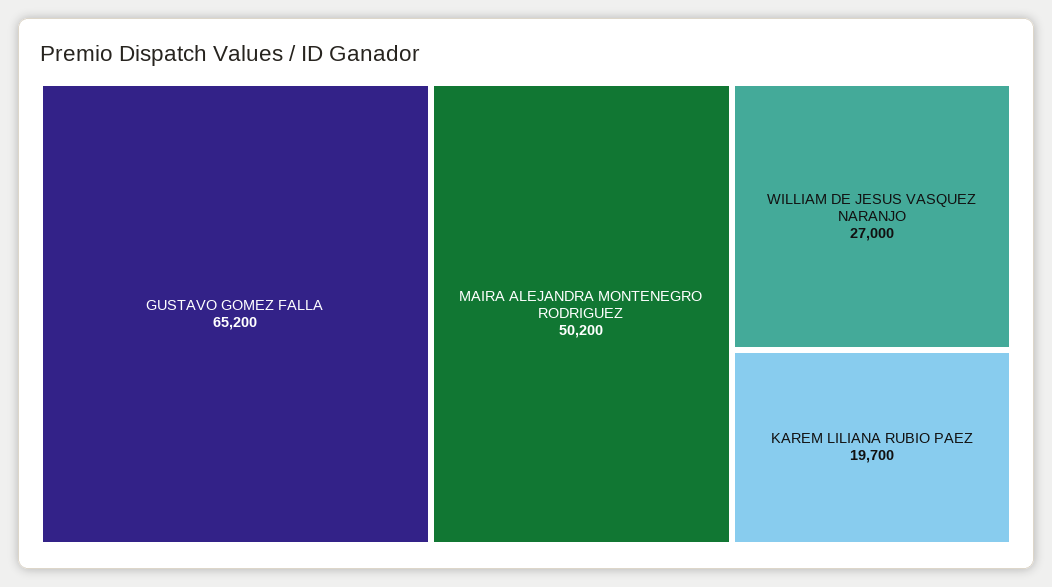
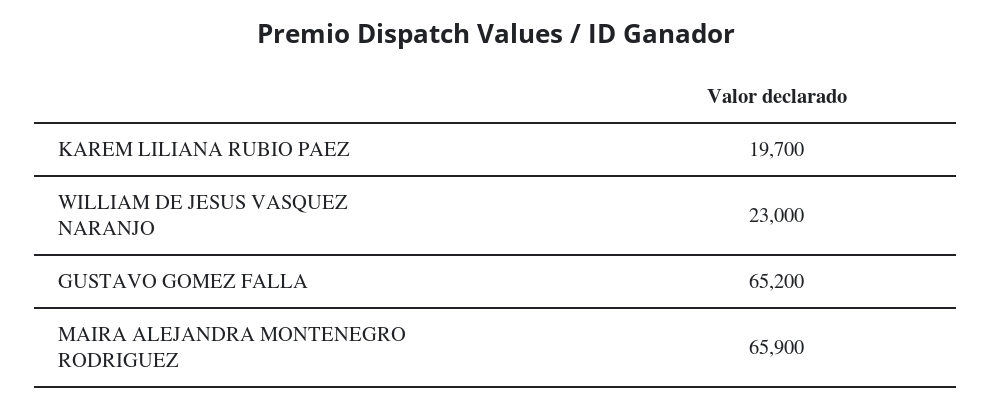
  {
    "GUSTAVO GOMEZ FALLA": 65200,
-   "MAIRA ALEJANDRA MONTENEGRO RODRIGUEZ": 50200,
+   "MAIRA ALEJANDRA MONTENEGRO RODRIGUEZ": 65900,
-   "WILLIAM DE JESUS VASQUEZ NARANJO": 27000,
+   "WILLIAM DE JESUS VASQUEZ NARANJO": 23000,
    "KAREM LILIANA RUBIO PAEZ": 19700
  }

